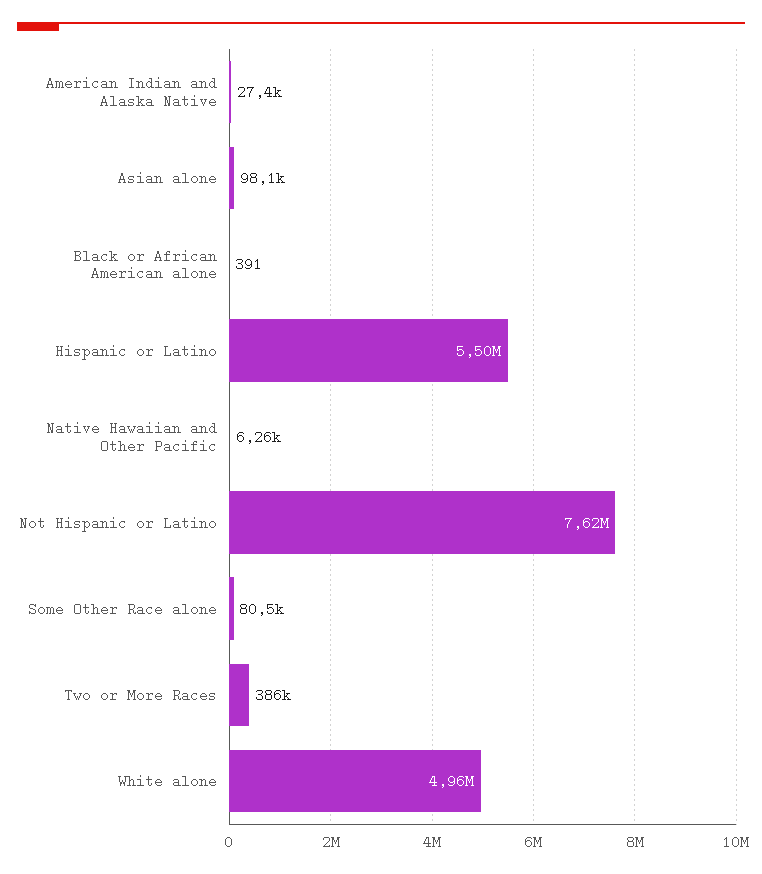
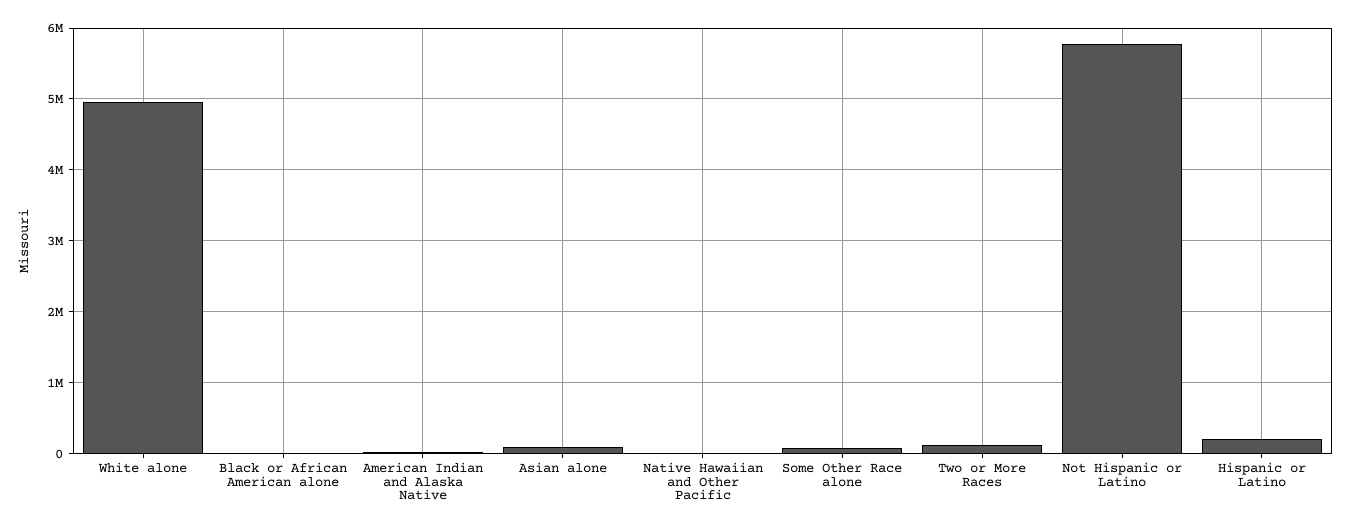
  {
    "American Indian and Alaska Native": 27400,
    "Asian alone": 98100,
    "Black or African American alone": 391,
-   "Hispanic or Latino": 5500000,
+   "Hispanic or Latino": 200000,
    "Native Hawaiian and Other Pacific": 6260,
-   "Not Hispanic or Latino": 7620000,
+   "Not Hispanic or Latino": 5800000,
    "Some Other Race alone": 80500,
-   "Two or More Races": 386000,
+   "Two or More Races": 100000,
    "White alone": 4960000
  }

